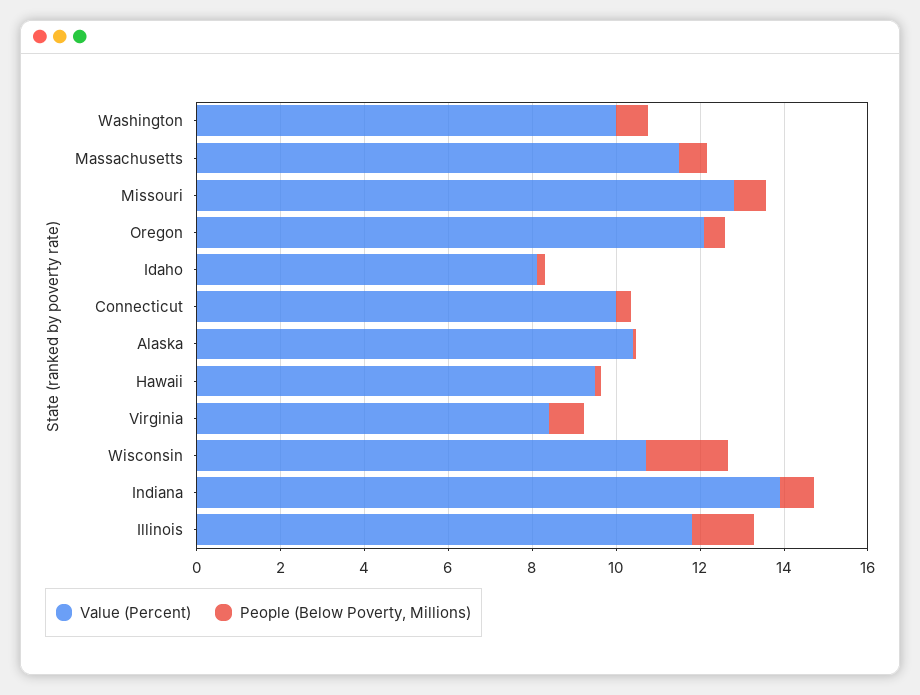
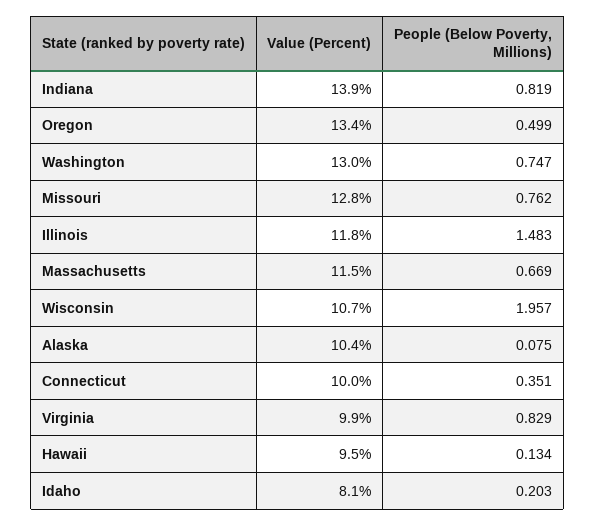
  {
    "Value (Percent)": {
-     "Washington": 10,
+     "Washington": 13,
      "Massachusetts": 11.5,
      "Missouri": 12.8,
-     "Oregon": 12,
+     "Oregon": 13.4,
      "Idaho": 8.1,
      "Connecticut": 10,
      "Alaska": 10.4,
      "Hawaii": 9.5,
-     "Virginia": 8.5,
+     "Virginia": 9.9,
      "Wisconsin": 10.7,
      "Indiana": 13.9,
      "Illinois": 11.8
    },
    "People (Below Poverty, Millions)": {
      "Washington": 0.747,
      "Massachusetts": 0.669,
      "Missouri": 0.762,
      "Oregon": 0.499,
      "Idaho": 0.203,
      "Connecticut": 0.351,
      "Alaska": 0.075,
      "Hawaii": 0.134,
      "Virginia": 0.829,
      "Wisconsin": 1.957,
      "Indiana": 0.819,
      "Illinois": 1.483
    }
  }

